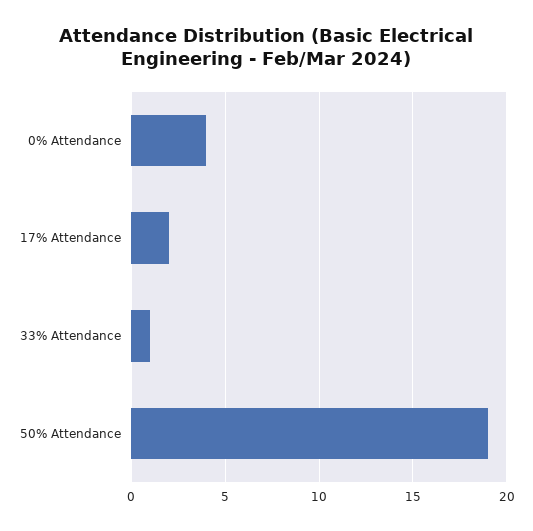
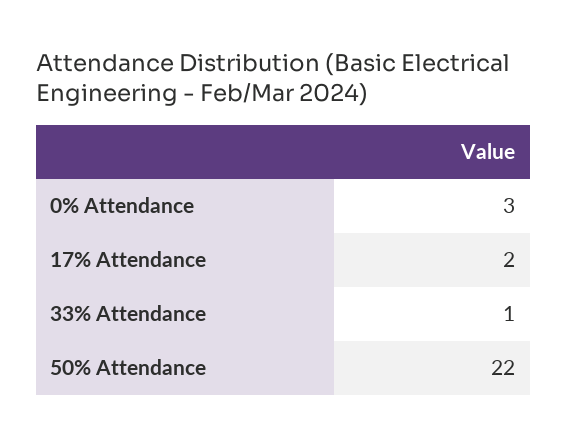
  {
-   "0% Attendance": 4,
+   "0% Attendance": 3,
    "17% Attendance": 2,
    "33% Attendance": 1,
-   "50% Attendance": 19
+   "50% Attendance": 22
  }

